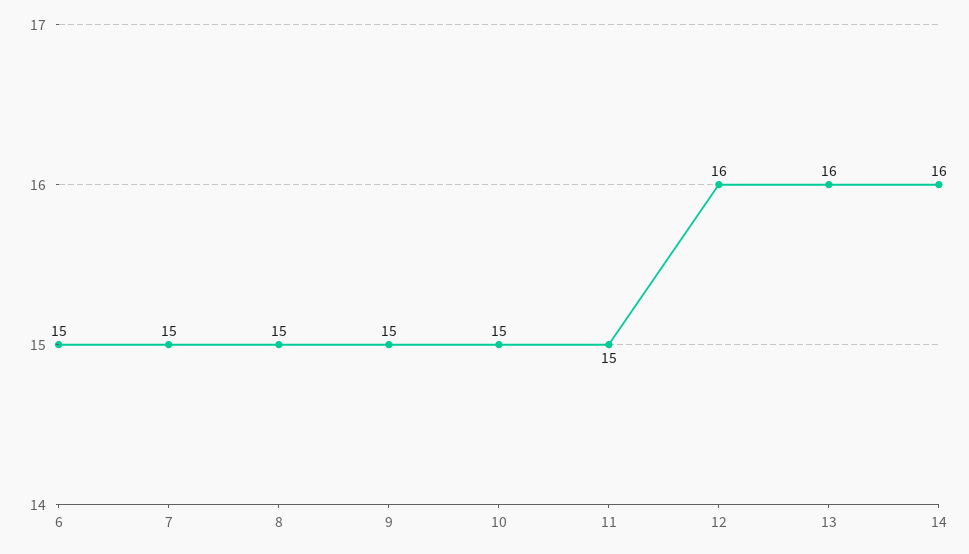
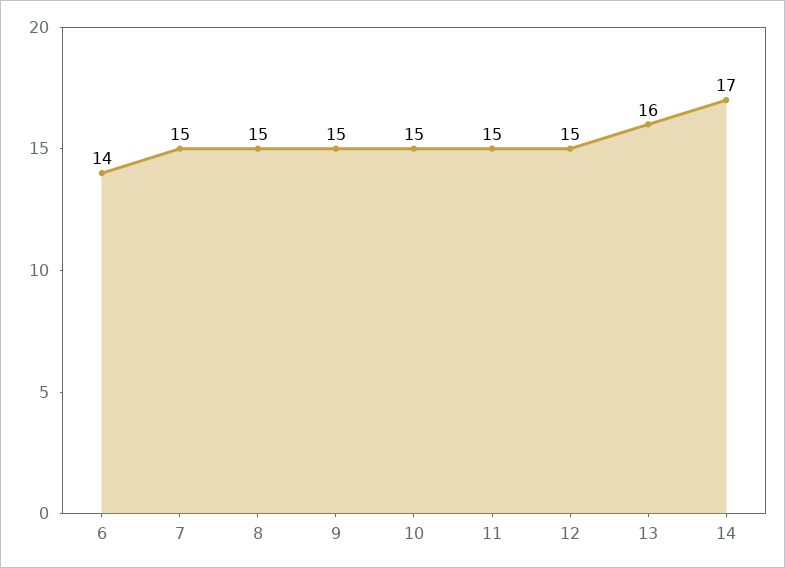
  {
-   "6": 15,
+   "6": 14,
    "7": 15,
    "8": 15,
    "9": 15,
    "10": 15,
    "11": 15,
-   "12": 16,
+   "12": 15,
    "13": 16,
-   "14": 16
+   "14": 17
  }

